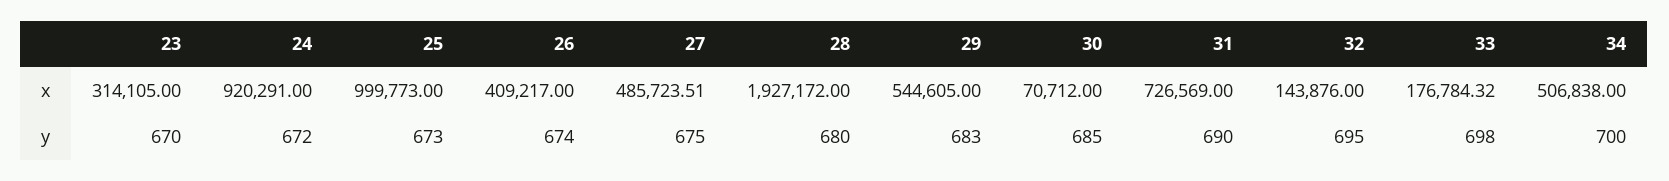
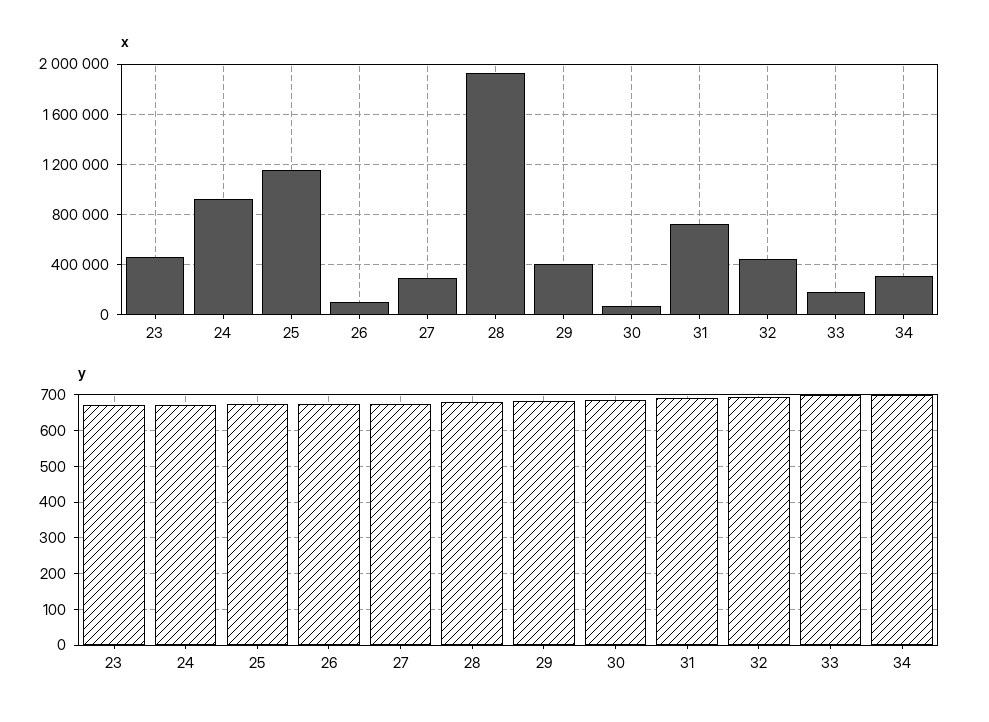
  {
    "x": {
-     "23": 314105,
+     "23": 450000,
      "24": 920291,
-     "25": 999773,
+     "25": 1150000,
-     "26": 409217,
+     "26": 100000,
-     "27": 485723.51,
+     "27": 300000,
      "28": 1927172,
-     "29": 544605,
+     "29": 400000,
      "30": 70712,
      "31": 726569,
-     "32": 143876,
+     "32": 450000,
      "33": 176784.32,
-     "34": 506838
+     "34": 300000
    },
    "y": {
      "23": 670,
      "24": 672,
      "25": 673,
      "26": 674,
      "27": 675,
      "28": 680,
      "29": 683,
      "30": 685,
      "31": 690,
      "32": 695,
      "33": 698,
      "34": 700
    }
  }

